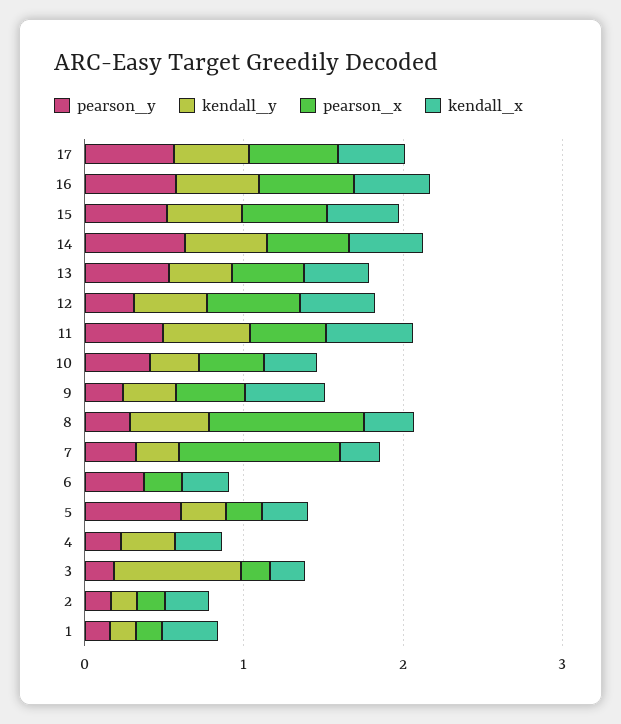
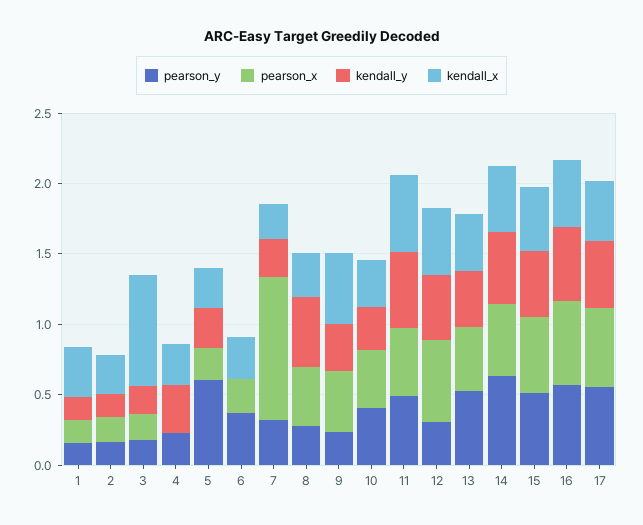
  {
    "pearson_y": {
      "17": 0.6,
      "16": 0.6,
      "15": 0.5,
      "14": 0.6,
      "13": 0.5,
      "12": 0.3,
      "11": 0.5,
      "10": 0.4,
      "9": 0.2,
      "8": 0.3,
      "7": 0.3,
      "6": 0.4,
      "5": 0.6,
      "4": 0.2,
      "3": 0.2,
      "2": 0.2,
      "1": 0.2
    },
    "kendall_y": {
      "17": 0.5,
      "16": 0.5,
      "15": 0.5,
      "14": 0.5,
      "13": 0.4,
      "12": 0.5,
      "11": 0.5,
      "10": 0.3,
      "9": 0.3,
      "8": 0.5,
      "7": 0.3,
      "6": 0,
      "5": 0.3,
      "4": 0.3,
-     "3": 0.8,
+     "3": 0.2,
      "2": 0.2,
      "1": 0.2
    },
    "pearson_x": {
      "17": 0.6,
      "16": 0.6,
      "15": 0.5,
      "14": 0.5,
      "13": 0.5,
      "12": 0.6,
      "11": 0.5,
      "10": 0.4,
      "9": 0.4,
-     "8": 1,
+     "8": 0.4,
      "7": 1,
      "6": 0.2,
      "5": 0.2,
      "4": 0,
      "3": 0.2,
      "2": 0.2,
      "1": 0.2
    },
    "kendall_x": {
      "17": 0.4,
      "16": 0.5,
      "15": 0.5,
      "14": 0.5,
      "13": 0.4,
      "12": 0.5,
      "11": 0.5,
      "10": 0.3,
      "9": 0.5,
      "8": 0.3,
      "7": 0.3,
      "6": 0.3,
      "5": 0.3,
      "4": 0.3,
-     "3": 0.2,
+     "3": 0.8,
      "2": 0.3,
      "1": 0.3
    }
  }

